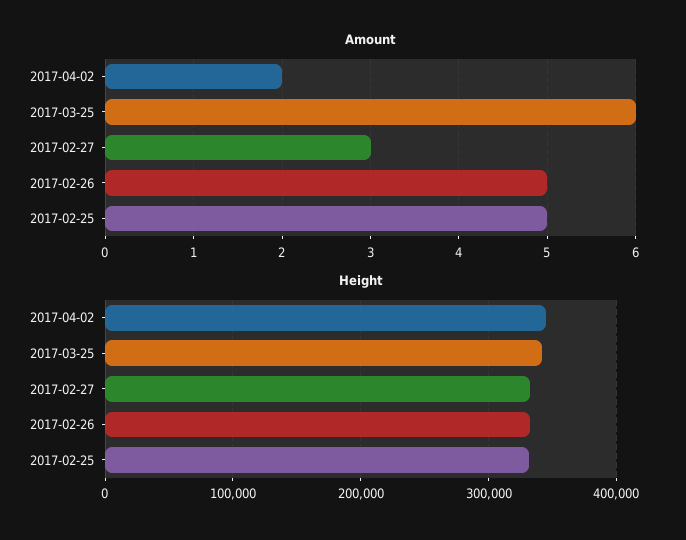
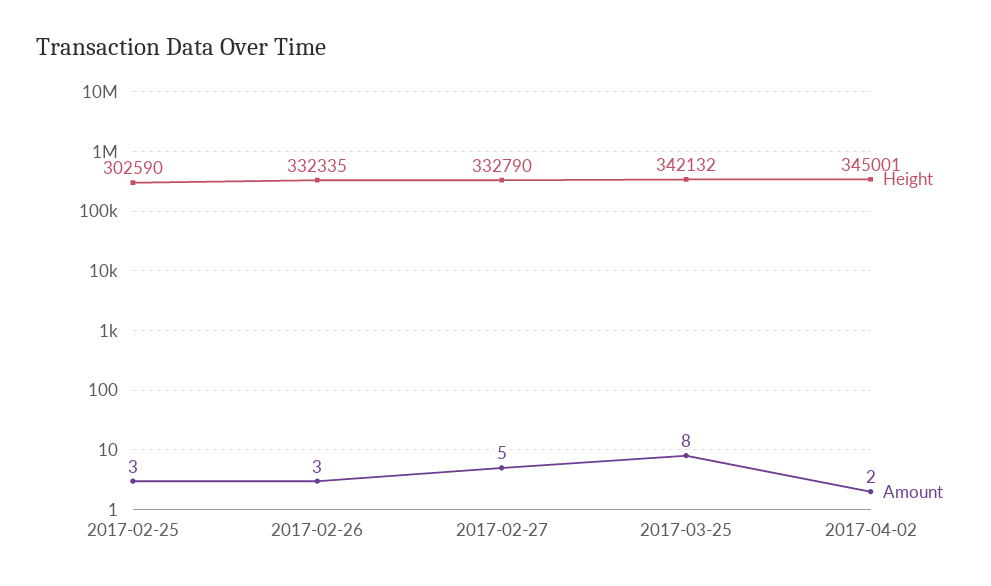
  {
    "Amount": {
      "2017-04-02": 2,
-     "2017-03-25": 6,
+     "2017-03-25": 8,
-     "2017-02-27": 3,
+     "2017-02-27": 5,
-     "2017-02-26": 5,
+     "2017-02-26": 3,
-     "2017-02-25": 5
+     "2017-02-25": 3
    },
    "Height": {
      "2017-04-02": 345001,
      "2017-03-25": 342132,
      "2017-02-27": 332790,
      "2017-02-26": 332335,
-     "2017-02-25": 330000
+     "2017-02-25": 302590
    }
  }

